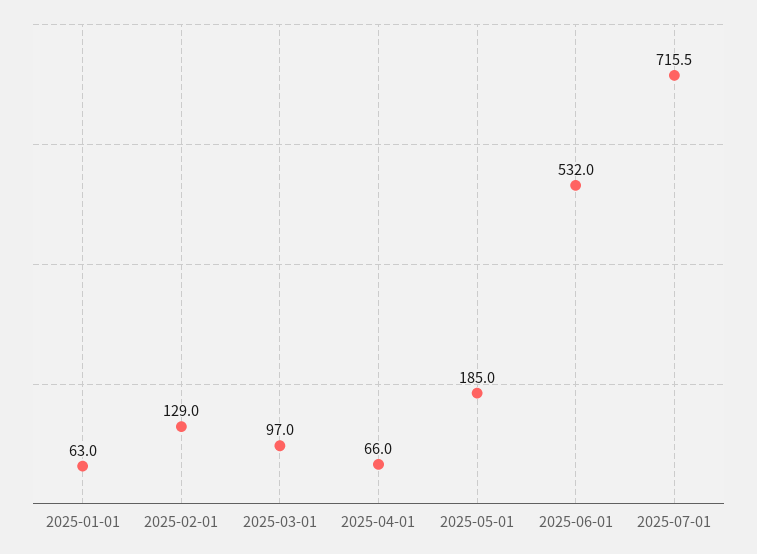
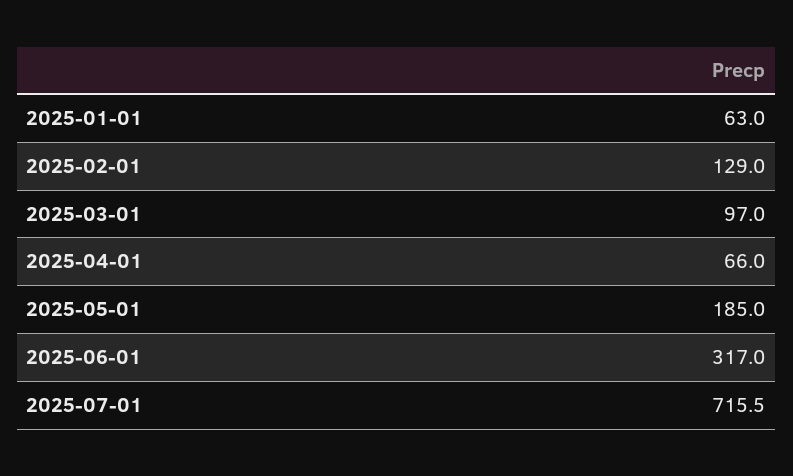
  {
    "2025-01-01": 63,
    "2025-02-01": 129,
    "2025-03-01": 97,
    "2025-04-01": 66,
    "2025-05-01": 185,
-   "2025-06-01": 532,
+   "2025-06-01": 317,
    "2025-07-01": 715.5
  }

